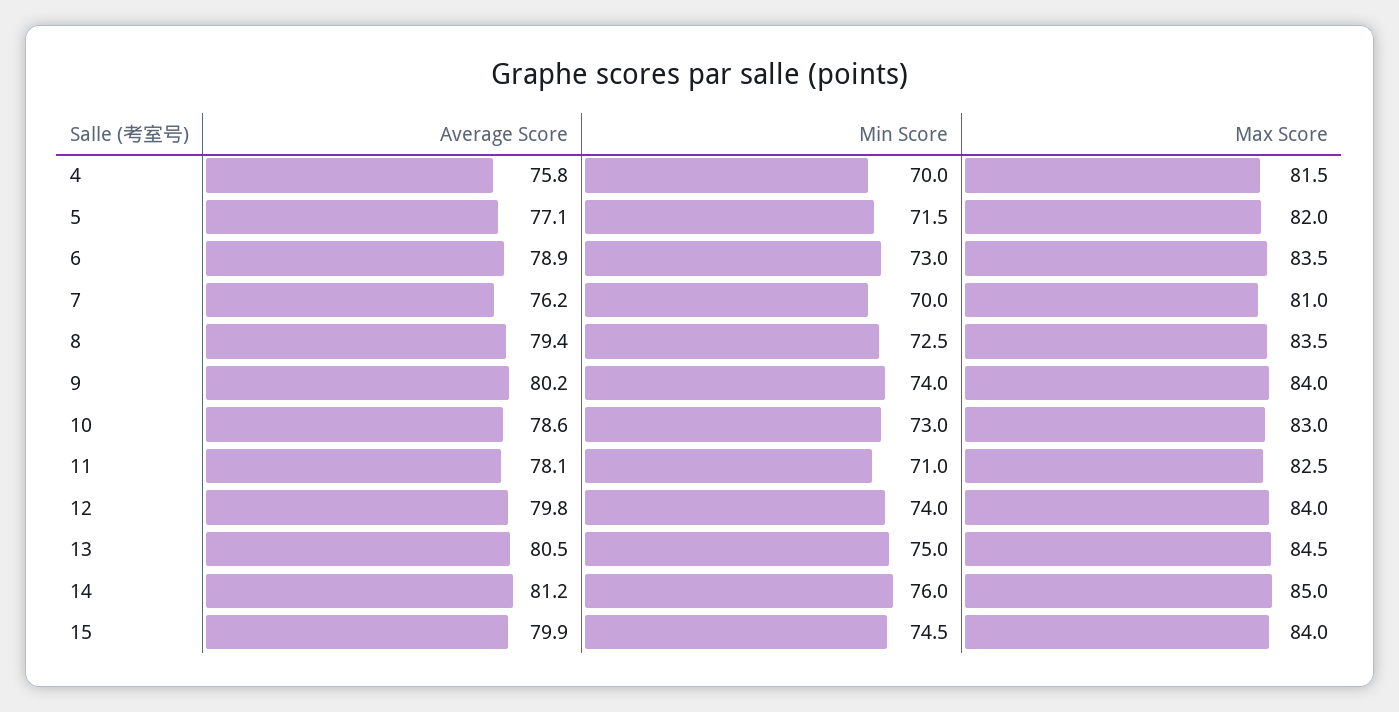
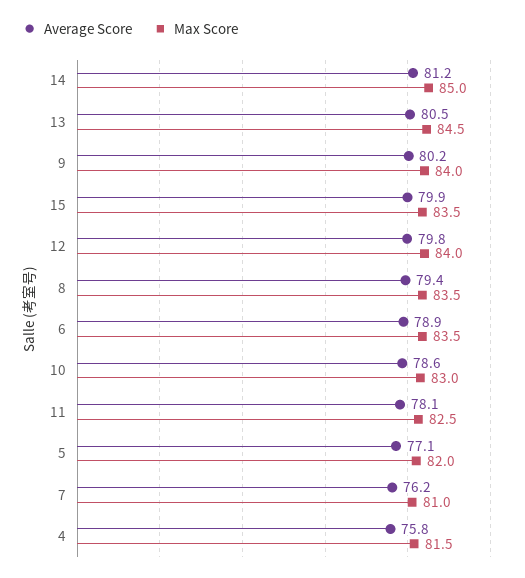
  {
    "Average Score": {
      "4": 75.8,
      "5": 77.1,
      "6": 78.9,
      "7": 76.2,
      "8": 79.4,
      "9": 80.2,
      "10": 78.6,
      "11": 78.1,
      "12": 79.8,
      "13": 80.5,
      "14": 81.2,
      "15": 79.9
    },
-   "Min Score": {
-     "4": 70,
-     "5": 71.5,
-     "6": 73,
-     "7": 70,
-     "8": 72.5,
-     "9": 74,
-     "10": 73,
-     "11": 71,
-     "12": 74,
-     "13": 75,
-     "14": 76,
-     "15": 74.5
-   },
    "Max Score": {
      "4": 81.5,
      "5": 82,
      "6": 83.5,
      "7": 81,
      "8": 83.5,
      "9": 84,
      "10": 83,
      "11": 82.5,
      "12": 84,
      "13": 84.5,
      "14": 85,
-     "15": 84
+     "15": 83.5
    }
  }

